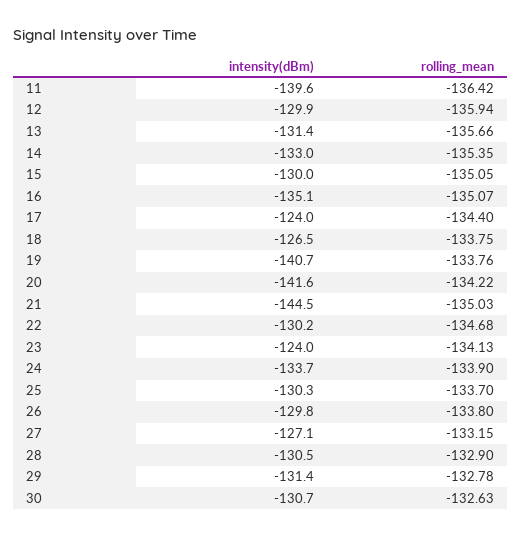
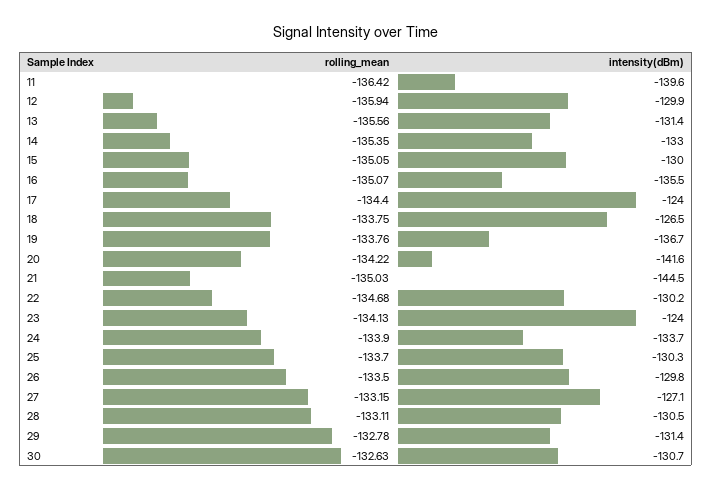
  {
    "intensity(dBm)": {
      "11": -139.6,
      "12": -129.9,
      "13": -131.4,
      "14": -133,
      "15": -130,
-     "16": -135.1,
+     "16": -135.5,
      "17": -124,
      "18": -126.5,
-     "19": -140.7,
+     "19": -136.7,
      "20": -141.6,
      "21": -144.5,
      "22": -130.2,
      "23": -124,
      "24": -133.7,
      "25": -130.3,
      "26": -129.8,
      "27": -127.1,
      "28": -130.5,
      "29": -131.4,
      "30": -130.7
    },
    "rolling_mean": {
      "11": -136.42,
      "12": -135.94,
-     "13": -135.66,
+     "13": -135.56,
      "14": -135.35,
      "15": -135.05,
      "16": -135.07,
      "17": -134.4,
      "18": -133.75,
      "19": -133.76,
      "20": -134.22,
      "21": -135.03,
      "22": -134.68,
      "23": -134.13,
      "24": -133.9,
      "25": -133.7,
-     "26": -133.8,
+     "26": -133.5,
      "27": -133.15,
-     "28": -132.9,
+     "28": -133.11,
      "29": -132.78,
      "30": -132.63
    }
  }

